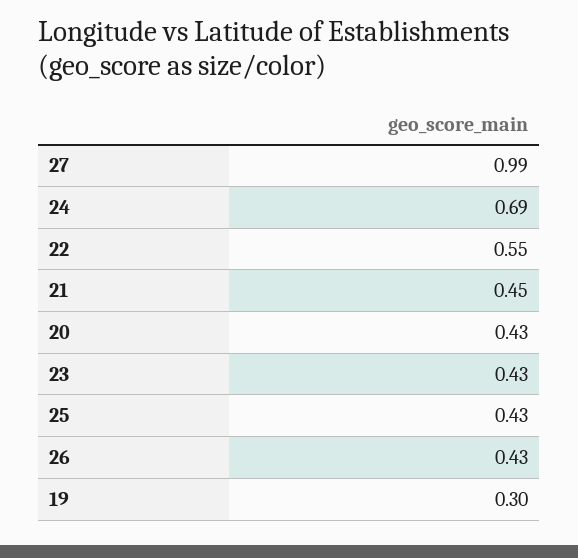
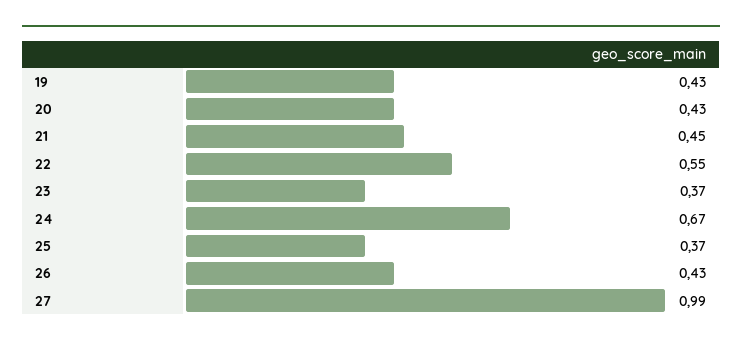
  {
    "27": 0.99,
-   "24": 0.69,
+   "24": 0.67,
    "22": 0.55,
    "21": 0.45,
    "20": 0.43,
-   "23": 0.43,
+   "23": 0.37,
-   "25": 0.43,
+   "25": 0.37,
    "26": 0.43,
-   "19": 0.3
+   "19": 0.43
  }

